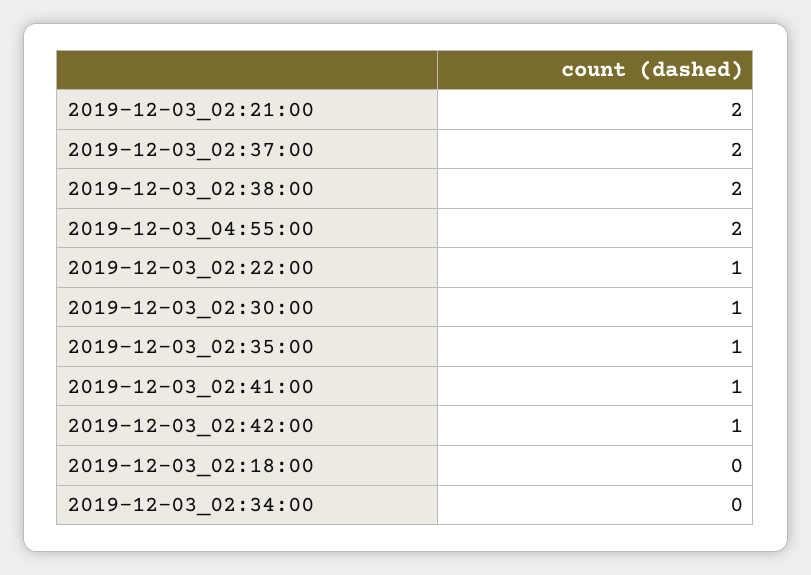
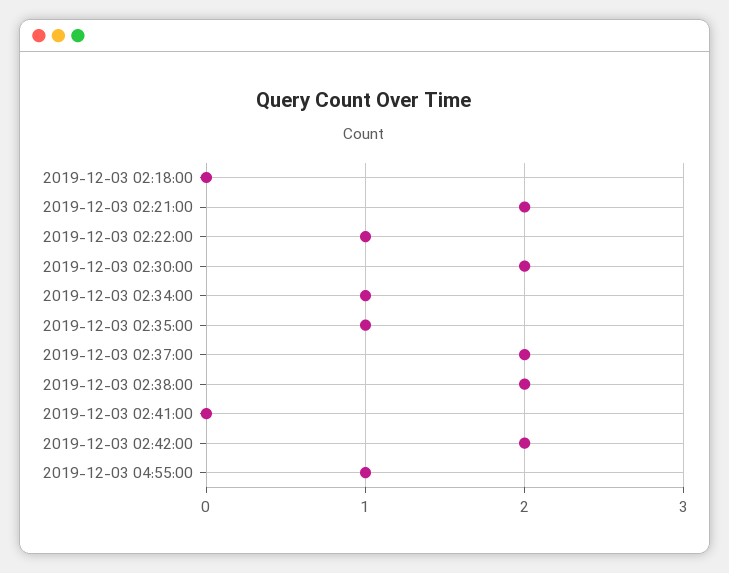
  {
    "2019-12-03_02:21:00": 2,
    "2019-12-03_02:37:00": 2,
    "2019-12-03_02:38:00": 2,
-   "2019-12-03_04:55:00": 2,
+   "2019-12-03_04:55:00": 1,
    "2019-12-03_02:22:00": 1,
-   "2019-12-03_02:30:00": 1,
+   "2019-12-03_02:30:00": 2,
    "2019-12-03_02:35:00": 1,
-   "2019-12-03_02:41:00": 1,
+   "2019-12-03_02:41:00": 0,
-   "2019-12-03_02:42:00": 1,
+   "2019-12-03_02:42:00": 2,
    "2019-12-03_02:18:00": 0,
-   "2019-12-03_02:34:00": 0
+   "2019-12-03_02:34:00": 1
  }

